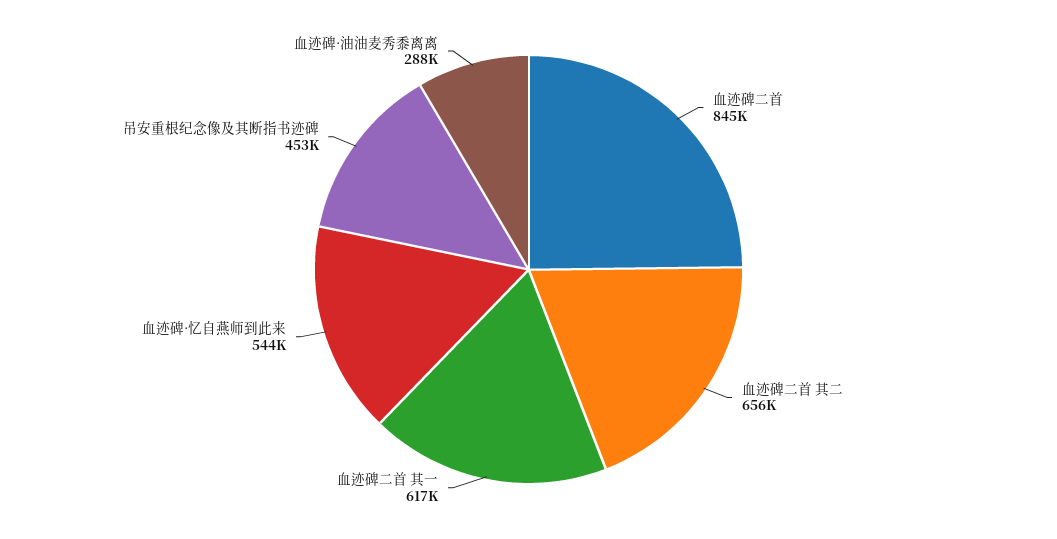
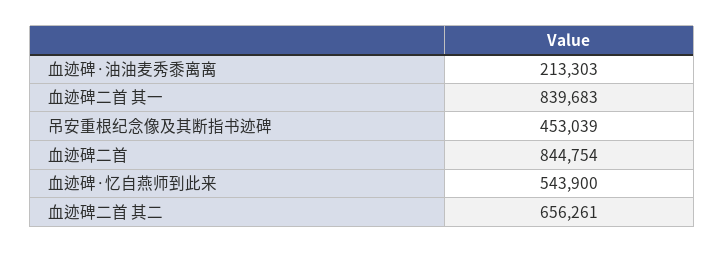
  {
    "血迹碑二首": 844754,
    "血迹碑二首 其二": 656261,
-   "血迹碑二首 其一": 617000,
+   "血迹碑二首 其一": 839683,
    "血迹碑·忆自燕师到此来": 543900,
    "吊安重根纪念像及其断指书迹碑": 453039,
-   "血迹碑·油油麦秀黍离离": 288000
+   "血迹碑·油油麦秀黍离离": 213303
  }

